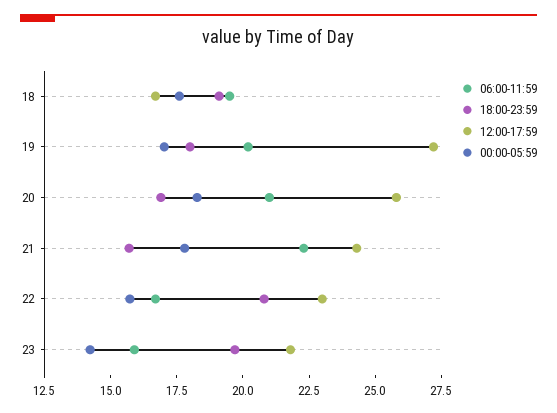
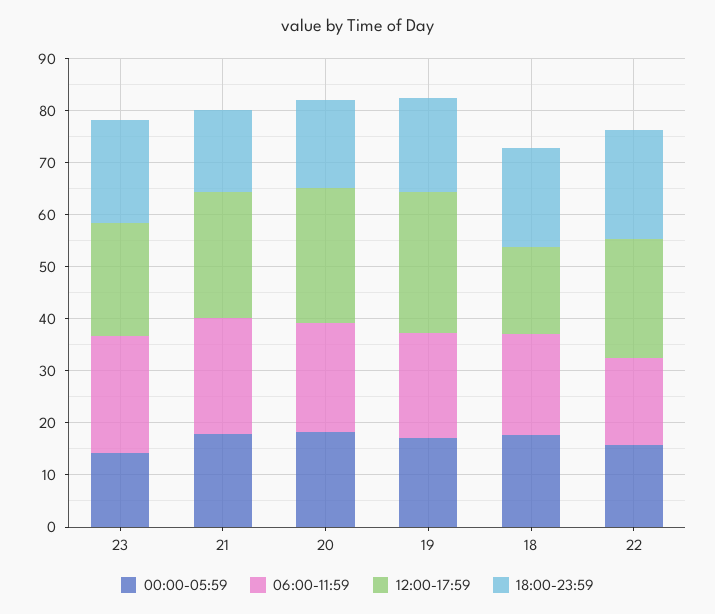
  {
    "06:00-11:59": {
      "18": 19.5,
      "19": 20,
      "20": 21,
      "21": 22.5,
      "22": 16.5,
-     "23": 16
+     "23": 22
    },
    "18:00-23:59": {
      "18": 19,
      "19": 18,
      "20": 17,
      "21": 15.5,
      "22": 21,
      "23": 19.5
    },
    "12:00-17:59": {
      "18": 16.5,
      "19": 27,
      "20": 26,
      "21": 24.5,
      "22": 23,
      "23": 22
    },
    "00:00-05:59": {
      "18": 17.5,
      "19": 17,
      "20": 18.5,
      "21": 18,
      "22": 15.5,
      "23": 14
    }
  }

